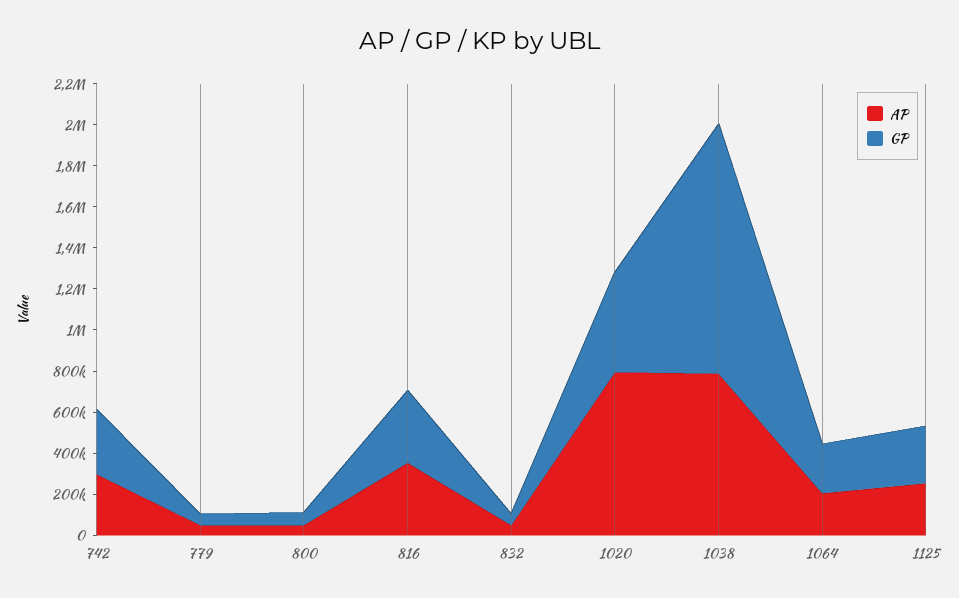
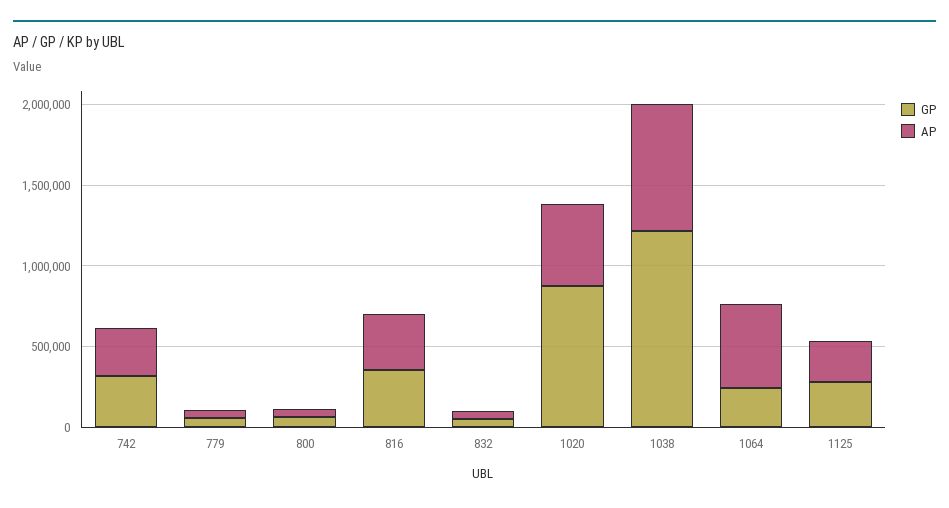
  {
    "AP": {
      "742": 300000,
      "779": 50000,
      "800": 50000,
      "816": 350000,
      "832": 50000,
-     "1020": 800000,
+     "1020": 500000,
      "1038": 800000,
-     "1064": 200000,
+     "1064": 500000,
      "1125": 250000
    },
    "GP": {
      "742": 300000,
      "779": 50000,
      "800": 50000,
      "816": 350000,
      "832": 50000,
-     "1020": 500000,
+     "1020": 900000,
      "1038": 1200000,
      "1064": 250000,
      "1125": 300000
    }
  }

